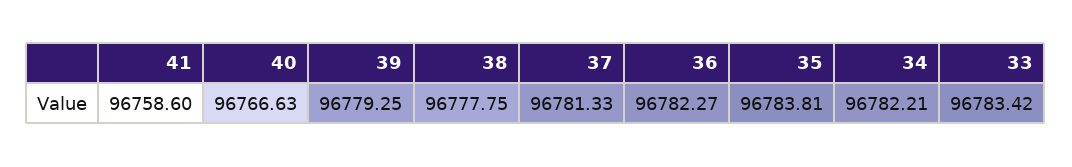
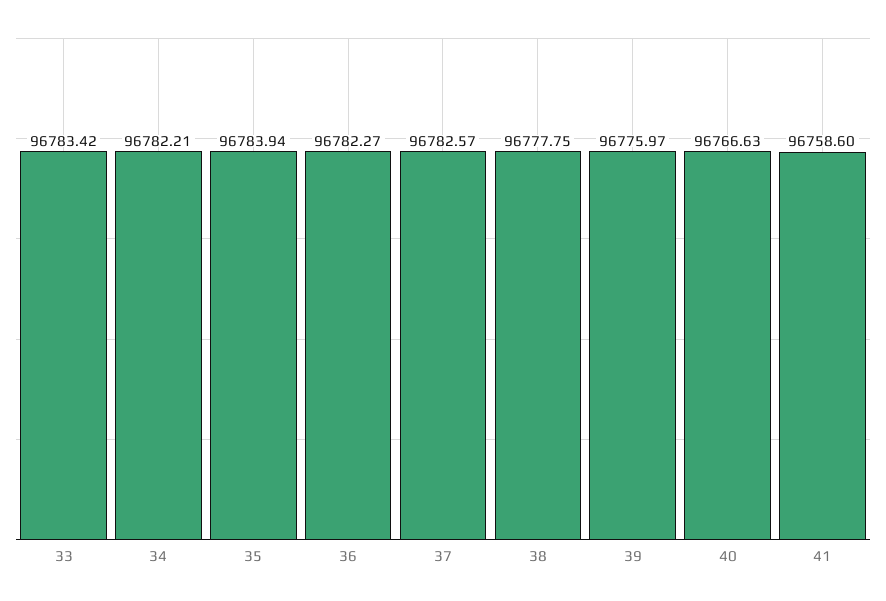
  {
    "41": 96758.6,
    "40": 96766.63,
-   "39": 96779.25,
+   "39": 96775.97,
    "38": 96777.75,
-   "37": 96781.33,
+   "37": 96782.57,
    "36": 96782.27,
-   "35": 96783.81,
+   "35": 96783.94,
    "34": 96782.21,
    "33": 96783.42
  }

